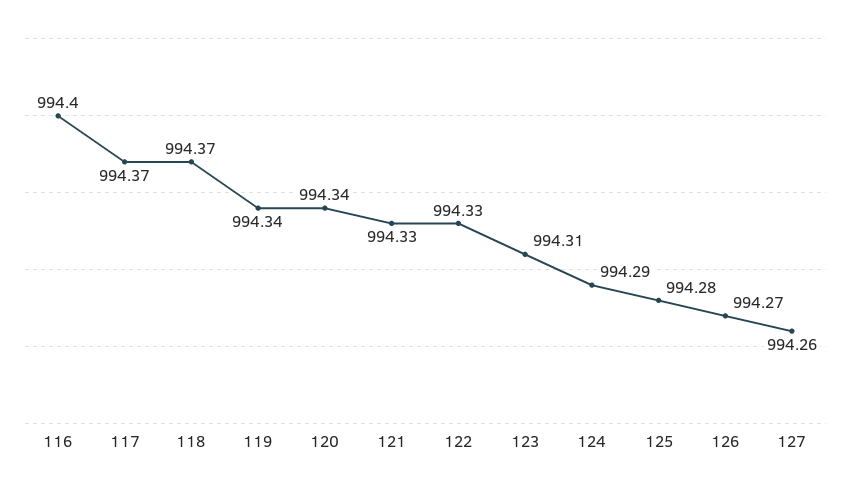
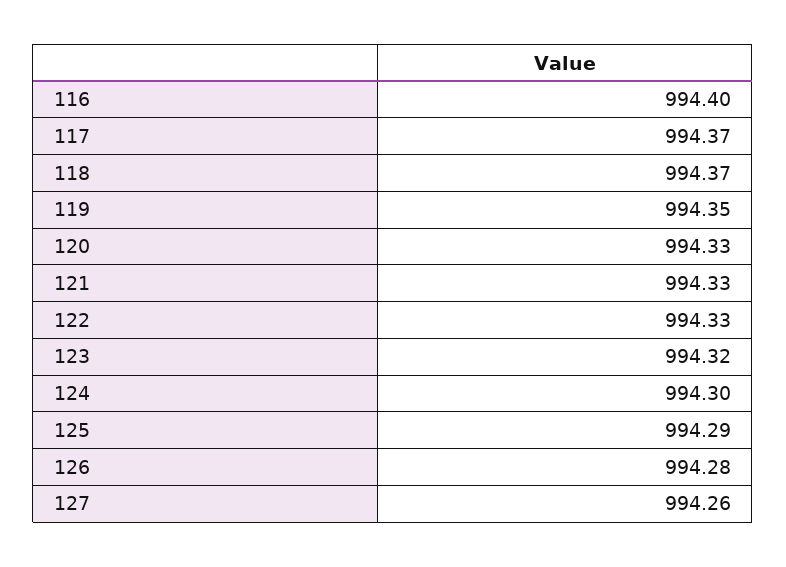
  {
    "116": 994.4,
    "117": 994.37,
    "118": 994.37,
-   "119": 994.34,
+   "119": 994.35,
-   "120": 994.34,
+   "120": 994.33,
    "121": 994.33,
    "122": 994.33,
-   "123": 994.31,
+   "123": 994.32,
-   "124": 994.29,
+   "124": 994.3,
-   "125": 994.28,
+   "125": 994.29,
-   "126": 994.27,
+   "126": 994.28,
    "127": 994.26
  }

